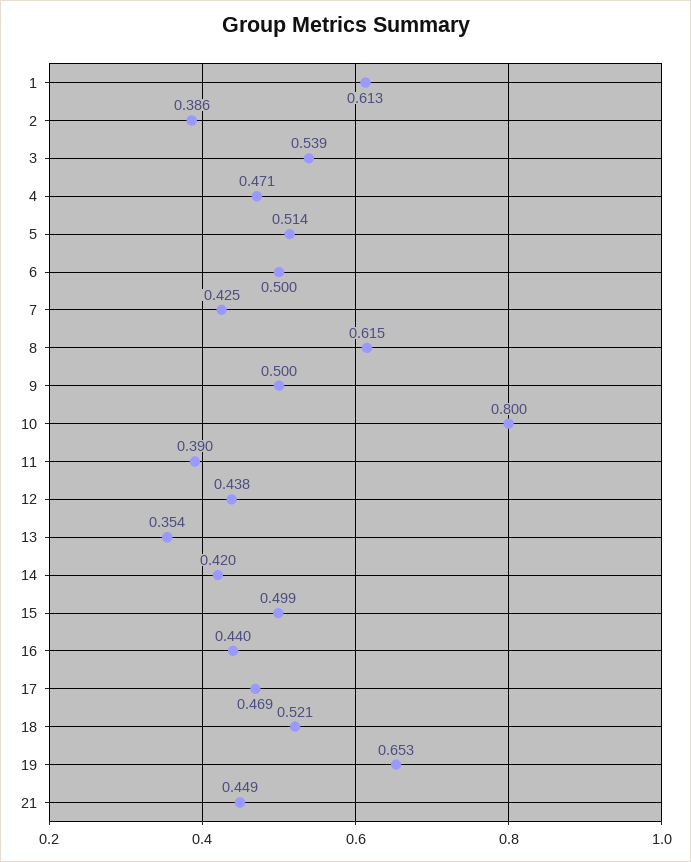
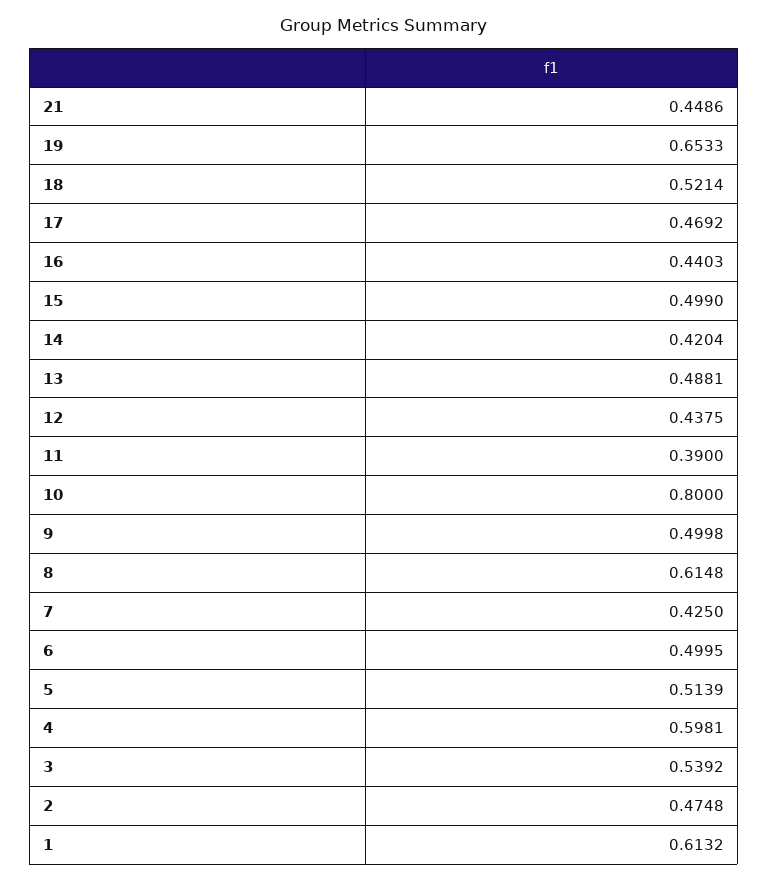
  {
    "1": 0.6132,
-   "2": 0.386,
+   "2": 0.4748,
    "3": 0.5392,
-   "4": 0.471,
+   "4": 0.5981,
    "5": 0.5139,
    "6": 0.4995,
    "7": 0.425,
    "8": 0.6148,
    "9": 0.4998,
    "10": 0.8,
    "11": 0.39,
    "12": 0.4375,
-   "13": 0.354,
+   "13": 0.4881,
    "14": 0.4204,
    "15": 0.499,
    "16": 0.4403,
    "17": 0.4692,
    "18": 0.5214,
    "19": 0.6533,
    "21": 0.4486
  }

